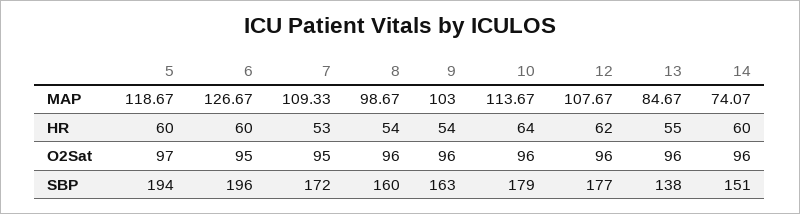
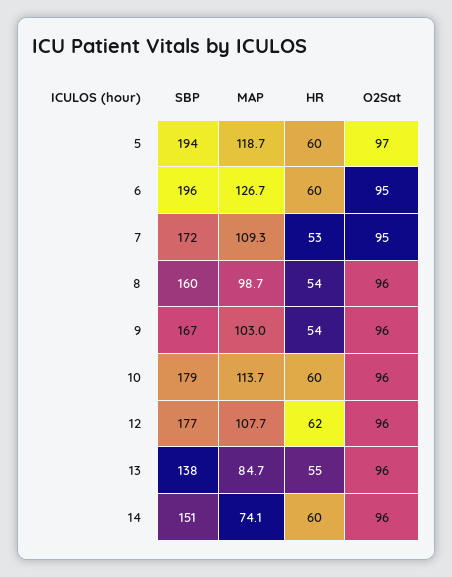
  {
    "5": {
      "MAP": 118.67,
      "HR": 60,
      "O2Sat": 97,
      "SBP": 194
    },
    "6": {
      "MAP": 126.67,
      "HR": 60,
      "O2Sat": 95,
      "SBP": 196
    },
    "7": {
      "MAP": 109.33,
      "HR": 53,
      "O2Sat": 95,
      "SBP": 172
    },
    "8": {
      "MAP": 98.67,
      "HR": 54,
      "O2Sat": 96,
      "SBP": 160
    },
    "9": {
      "MAP": 103,
      "HR": 54,
      "O2Sat": 96,
-     "SBP": 163
+     "SBP": 167
    },
    "10": {
      "MAP": 113.67,
-     "HR": 64,
+     "HR": 60,
      "O2Sat": 96,
      "SBP": 179
    },
    "12": {
      "MAP": 107.67,
      "HR": 62,
      "O2Sat": 96,
      "SBP": 177
    },
    "13": {
      "MAP": 84.67,
      "HR": 55,
      "O2Sat": 96,
      "SBP": 138
    },
    "14": {
      "MAP": 74.07,
      "HR": 60,
      "O2Sat": 96,
      "SBP": 151
    }
  }

